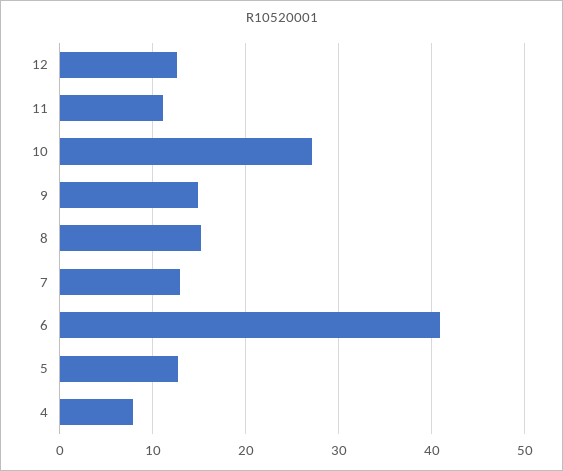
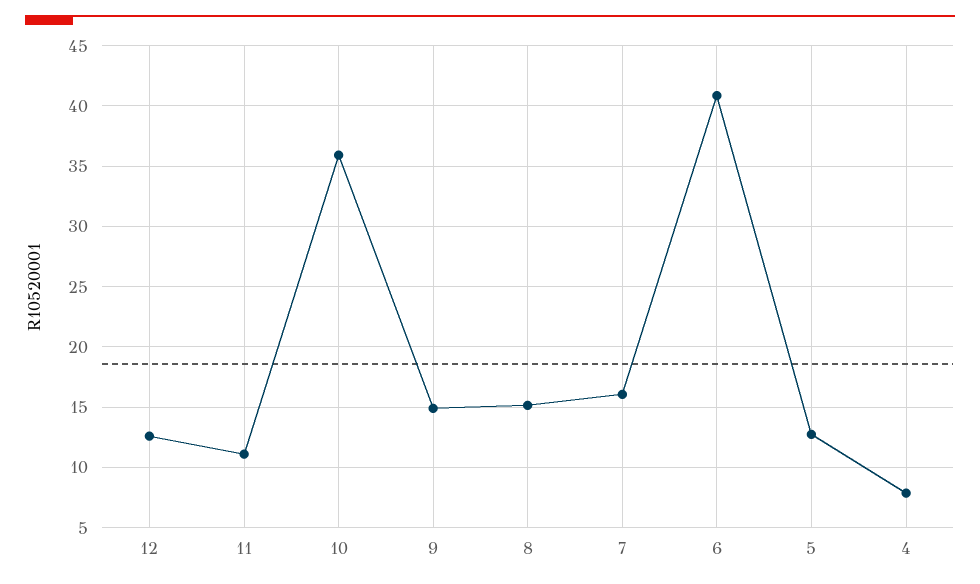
  {
    "12": 12.5,
    "11": 11,
-   "10": 27,
+   "10": 36,
    "9": 15,
    "8": 15,
-   "7": 13,
+   "7": 16,
    "6": 41,
    "5": 12.5,
    "4": 8
  }

